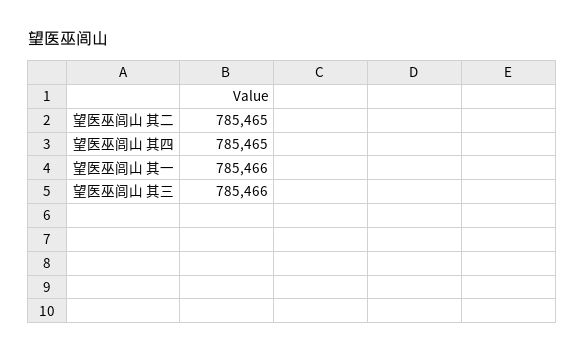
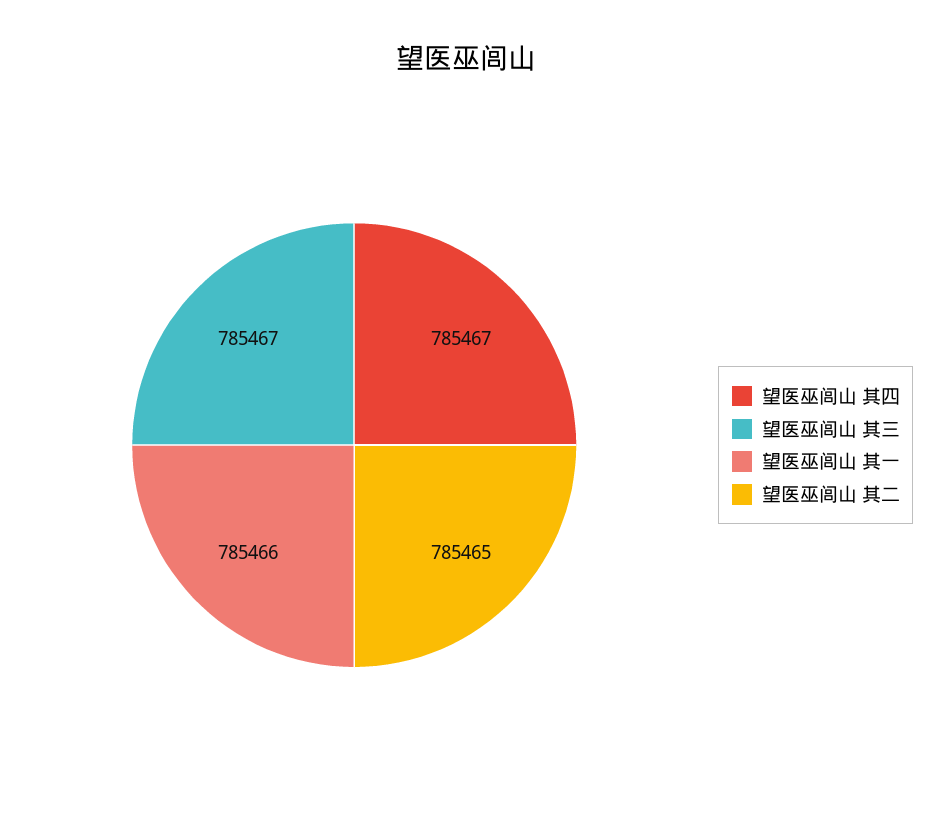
  {
    "望医巫闾山 其二": 785465,
-   "望医巫闾山 其四": 785465,
+   "望医巫闾山 其四": 785467,
    "望医巫闾山 其一": 785466,
-   "望医巫闾山 其三": 785466
+   "望医巫闾山 其三": 785467
  }

